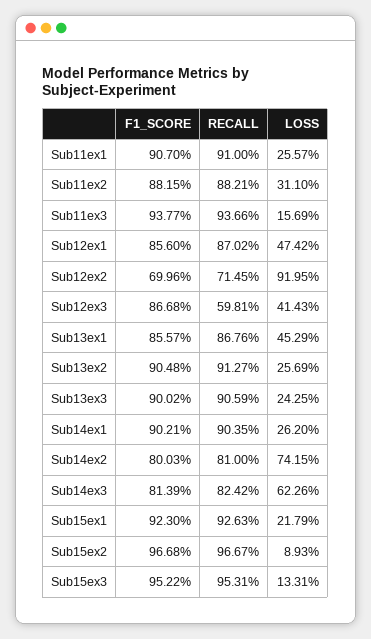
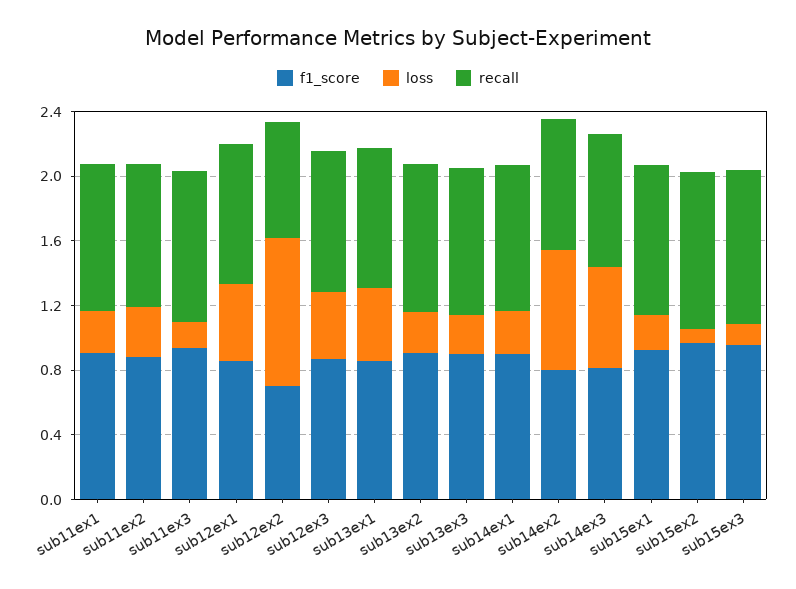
  {
    "F1_SCORE": {
      "Sub11ex1": 0.907,
      "Sub11ex2": 0.8815,
      "Sub11ex3": 0.9377,
      "Sub12ex1": 0.856,
      "Sub12ex2": 0.6996,
      "Sub12ex3": 0.8668,
      "Sub13ex1": 0.8557,
      "Sub13ex2": 0.9048,
      "Sub13ex3": 0.9002,
      "Sub14ex1": 0.9021,
      "Sub14ex2": 0.8003,
      "Sub14ex3": 0.8139,
      "Sub15ex1": 0.923,
      "Sub15ex2": 0.9668,
      "Sub15ex3": 0.9522
    },
    "RECALL": {
      "Sub11ex1": 0.91,
      "Sub11ex2": 0.8821,
      "Sub11ex3": 0.9366,
      "Sub12ex1": 0.8702,
      "Sub12ex2": 0.7145,
-     "Sub12ex3": 0.5981,
+     "Sub12ex3": 0.9,
      "Sub13ex1": 0.8676,
      "Sub13ex2": 0.9127,
      "Sub13ex3": 0.9059,
      "Sub14ex1": 0.9035,
      "Sub14ex2": 0.81,
      "Sub14ex3": 0.8242,
      "Sub15ex1": 0.9263,
      "Sub15ex2": 0.9667,
      "Sub15ex3": 0.9531
    },
    "LOSS": {
      "Sub11ex1": 0.2557,
      "Sub11ex2": 0.311,
      "Sub11ex3": 0.1569,
      "Sub12ex1": 0.4742,
      "Sub12ex2": 0.9195,
      "Sub12ex3": 0.4143,
      "Sub13ex1": 0.4529,
      "Sub13ex2": 0.2569,
      "Sub13ex3": 0.2425,
      "Sub14ex1": 0.262,
      "Sub14ex2": 0.7415,
      "Sub14ex3": 0.6226,
      "Sub15ex1": 0.2179,
      "Sub15ex2": 0.0893,
      "Sub15ex3": 0.1331
    }
  }

